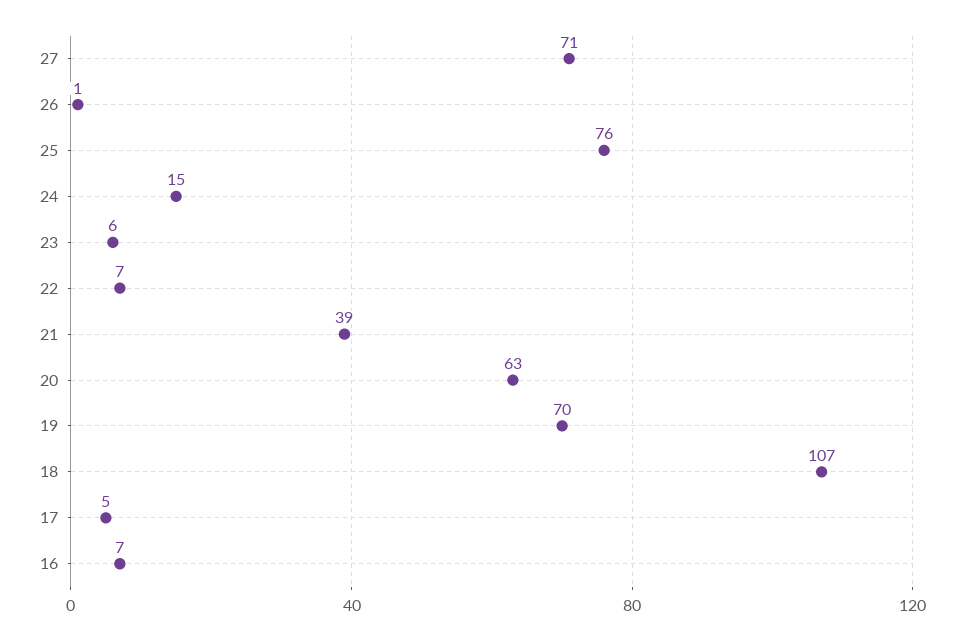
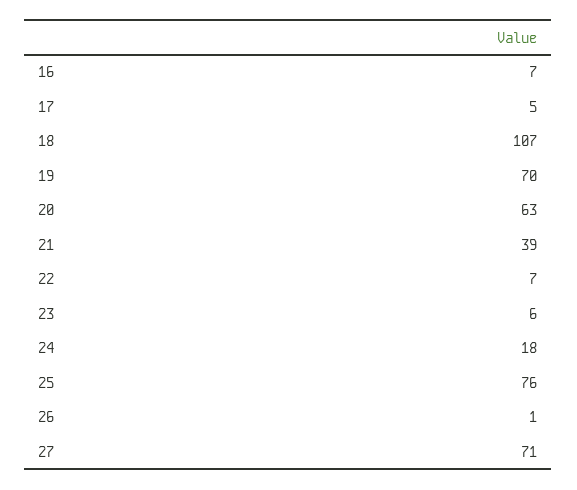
  {
    "27": 71,
    "26": 1,
    "25": 76,
-   "24": 15,
+   "24": 18,
    "23": 6,
    "22": 7,
    "21": 39,
    "20": 63,
    "19": 70,
    "18": 107,
    "17": 5,
    "16": 7
  }

